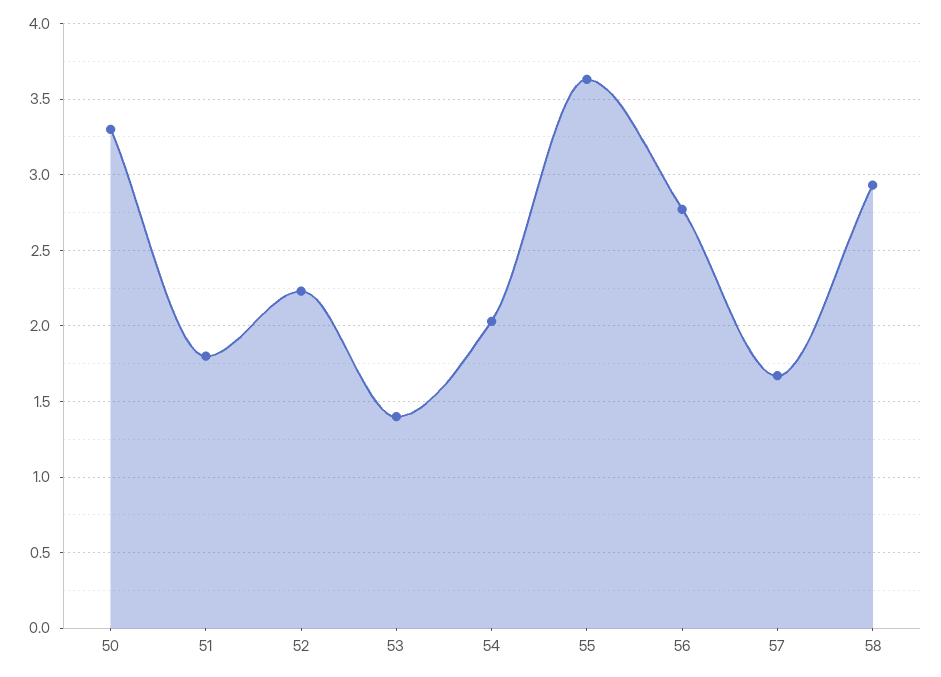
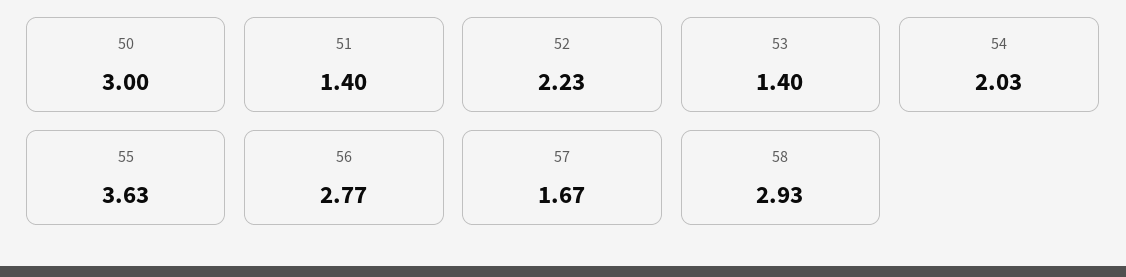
  {
-   "50": 3.3,
+   "50": 3,
-   "51": 1.8,
+   "51": 1.4,
    "52": 2.23,
    "53": 1.4,
    "54": 2.03,
    "55": 3.63,
    "56": 2.77,
    "57": 1.67,
    "58": 2.93
  }

